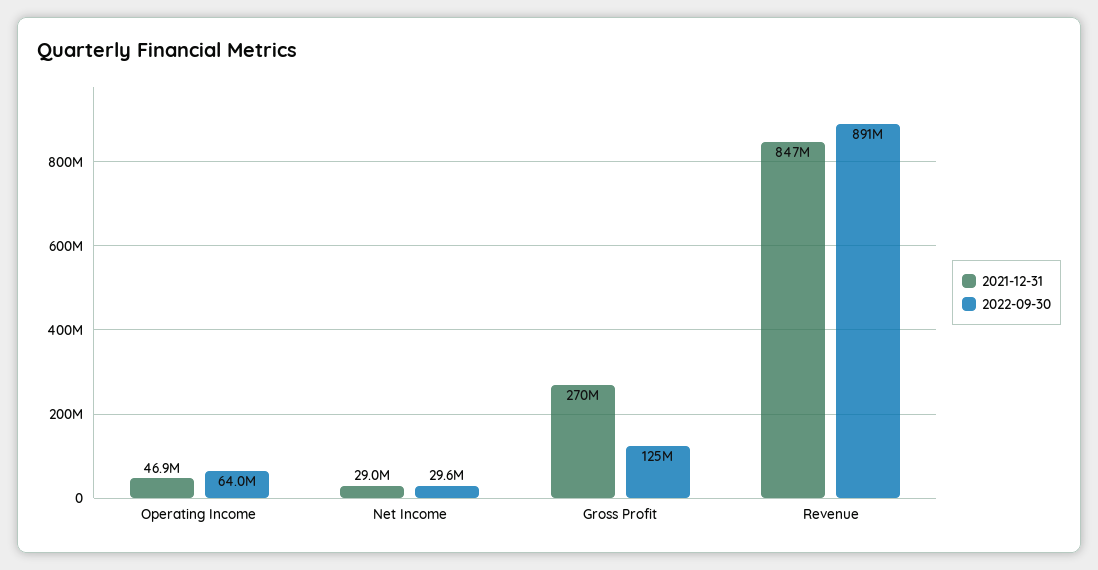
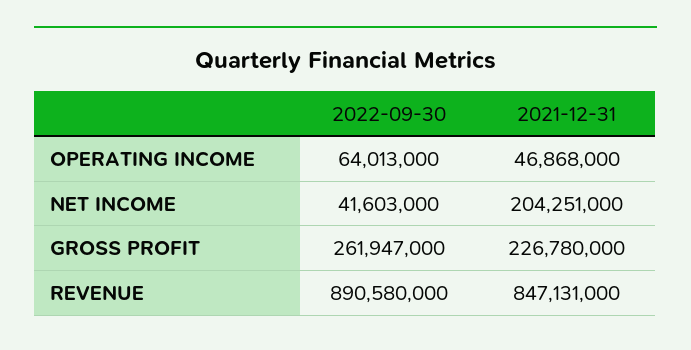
  {
    "2021-12-31": {
      "Operating Income": 46868000,
-     "Net Income": 29000000,
+     "Net Income": 204251000,
-     "Gross Profit": 270000000,
+     "Gross Profit": 226780000,
      "Revenue": 847131000
    },
    "2022-09-30": {
      "Operating Income": 64013000,
-     "Net Income": 29600000,
+     "Net Income": 41603000,
-     "Gross Profit": 125000000,
+     "Gross Profit": 261947000,
      "Revenue": 890580000
    }
  }

